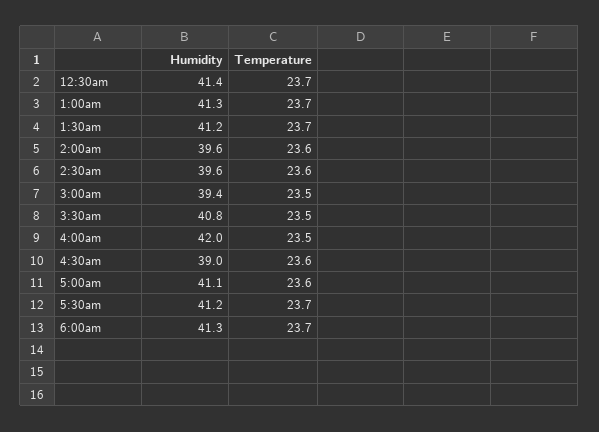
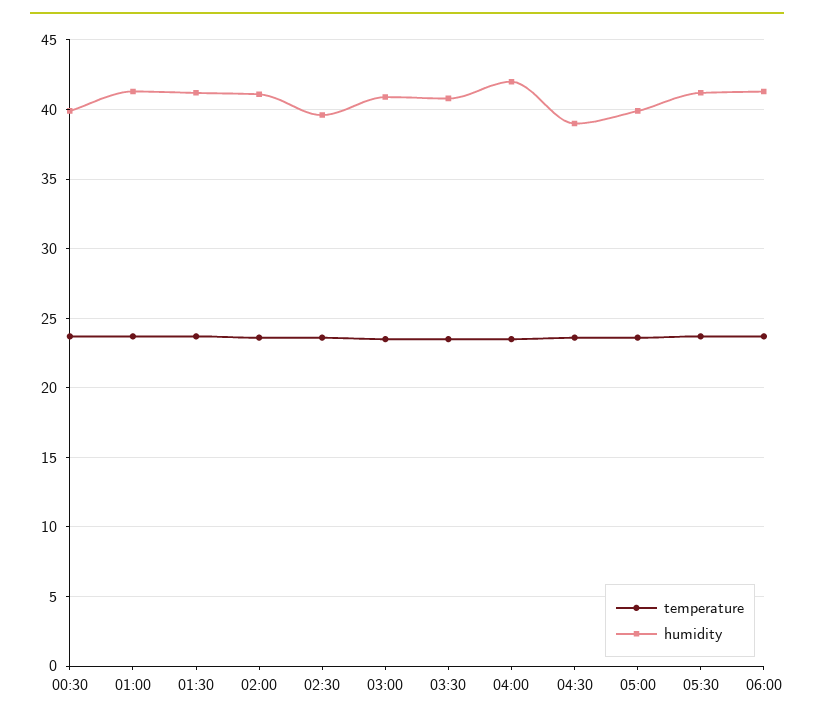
  {
    "Humidity": {
-     "12:30am": 41.4,
+     "12:30am": 40,
      "1:00am": 41.3,
      "1:30am": 41.2,
-     "2:00am": 39.6,
+     "2:00am": 41,
      "2:30am": 39.6,
-     "3:00am": 39.4,
+     "3:00am": 41,
      "3:30am": 40.8,
      "4:00am": 42,
      "4:30am": 39,
-     "5:00am": 41.1,
+     "5:00am": 40,
      "5:30am": 41.2,
      "6:00am": 41.3
    },
    "Temperature": {
      "12:30am": 23.7,
      "1:00am": 23.7,
      "1:30am": 23.7,
      "2:00am": 23.6,
      "2:30am": 23.6,
      "3:00am": 23.5,
      "3:30am": 23.5,
      "4:00am": 23.5,
      "4:30am": 23.6,
      "5:00am": 23.6,
      "5:30am": 23.7,
      "6:00am": 23.7
    }
  }

